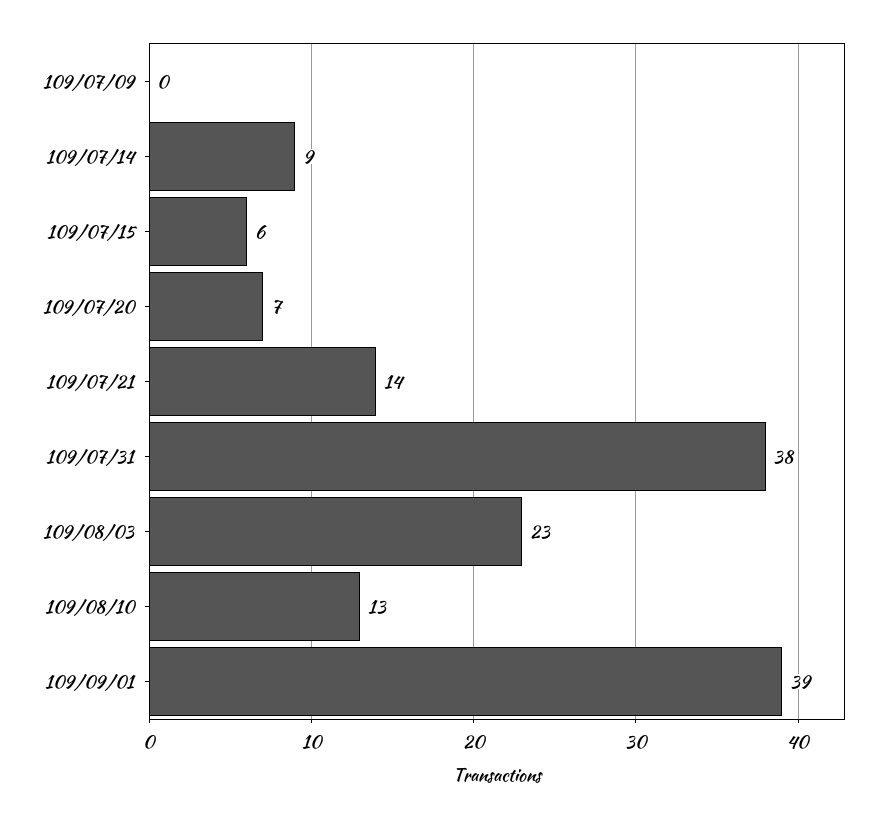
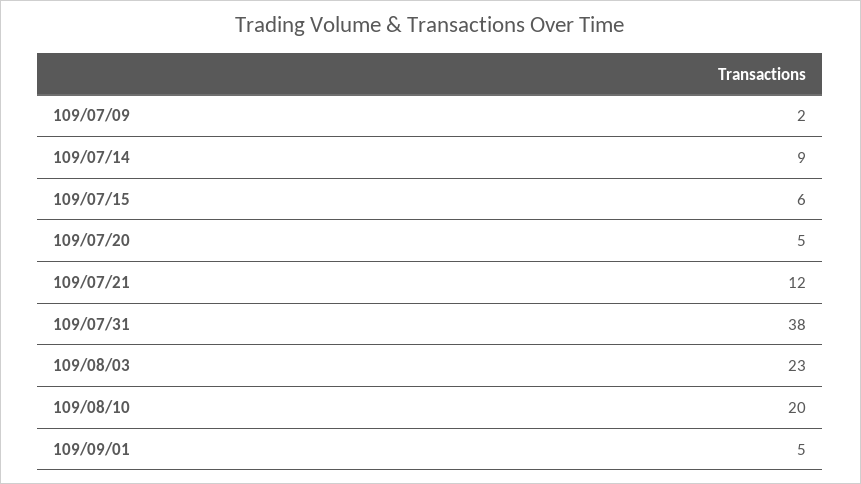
  {
-   "109/07/09": 0,
+   "109/07/09": 2,
    "109/07/14": 9,
    "109/07/15": 6,
-   "109/07/20": 7,
+   "109/07/20": 5,
-   "109/07/21": 14,
+   "109/07/21": 12,
    "109/07/31": 38,
    "109/08/03": 23,
-   "109/08/10": 13,
+   "109/08/10": 20,
-   "109/09/01": 39
+   "109/09/01": 5
  }

